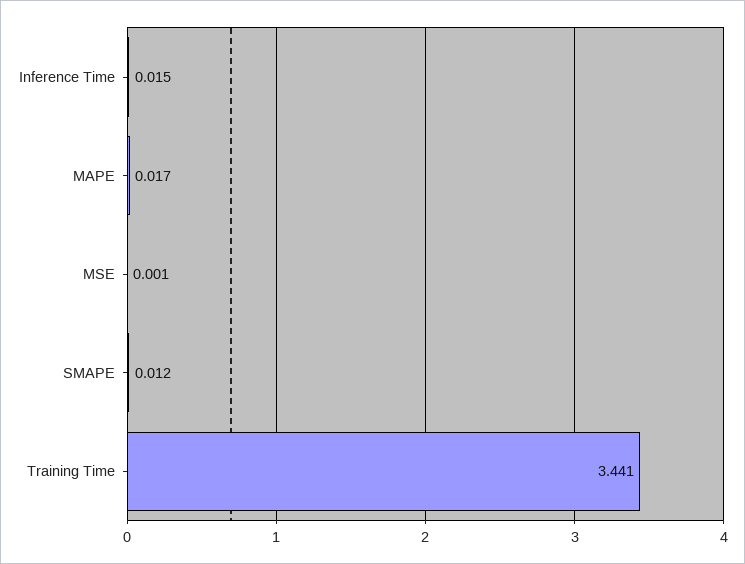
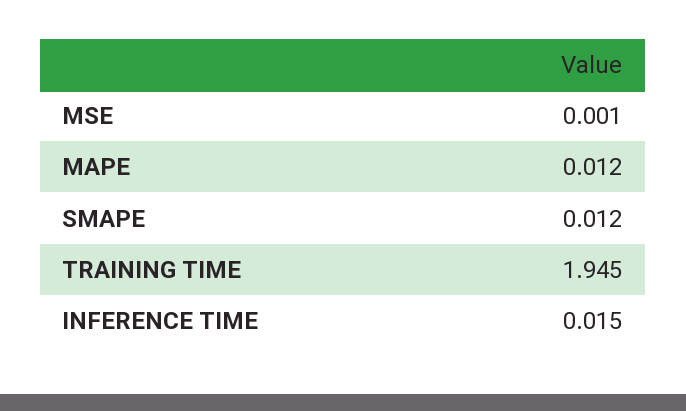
  {
    "Inference Time": 0.015,
-   "MAPE": 0.017,
+   "MAPE": 0.012,
    "MSE": 0.001,
    "SMAPE": 0.012,
-   "Training Time": 3.441
+   "Training Time": 1.945
  }

